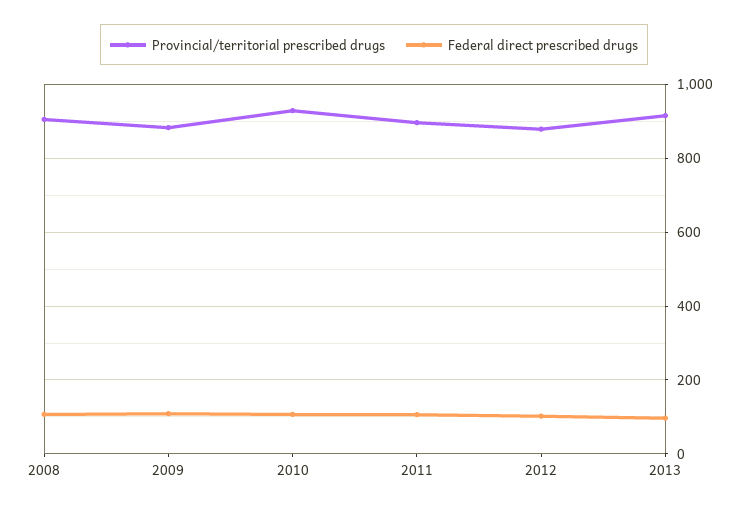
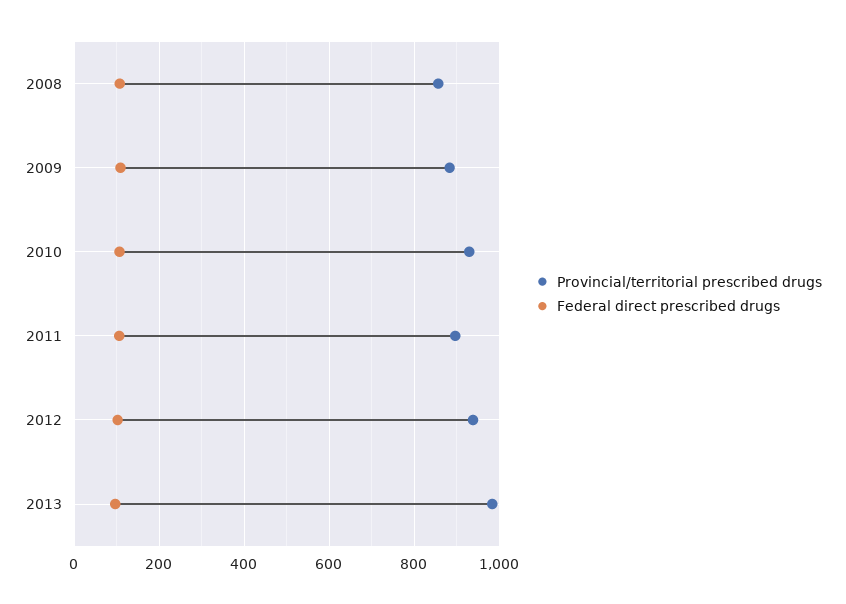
  {
    "Provincial/territorial prescribed drugs": {
-     "2008": 900,
+     "2008": 860,
      "2009": 880,
      "2010": 920,
      "2011": 900,
-     "2012": 880,
+     "2012": 940,
-     "2013": 920
+     "2013": 980
    },
    "Federal direct prescribed drugs": {
      "2008": 100,
      "2009": 100,
      "2010": 100,
      "2011": 100,
      "2012": 100,
      "2013": 100
    }
  }

